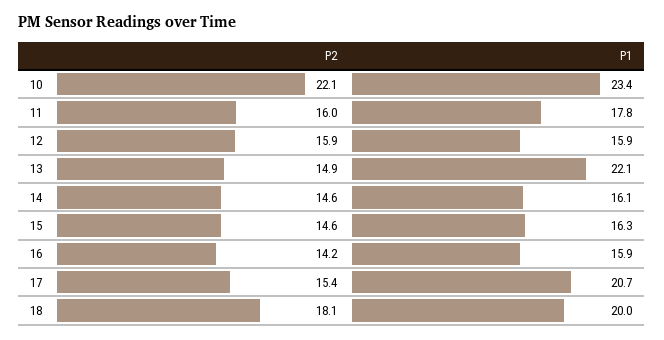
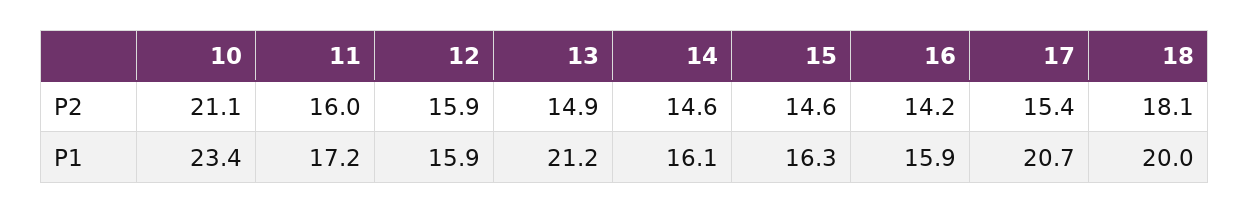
  {
    "P2": {
-     "10": 22.1,
+     "10": 21.1,
      "11": 16,
      "12": 15.9,
      "13": 14.9,
      "14": 14.6,
      "15": 14.6,
      "16": 14.2,
      "17": 15.4,
      "18": 18.1
    },
    "P1": {
      "10": 23.4,
-     "11": 17.8,
+     "11": 17.2,
      "12": 15.9,
-     "13": 22.1,
+     "13": 21.2,
      "14": 16.1,
      "15": 16.3,
      "16": 15.9,
      "17": 20.7,
      "18": 20
    }
  }

